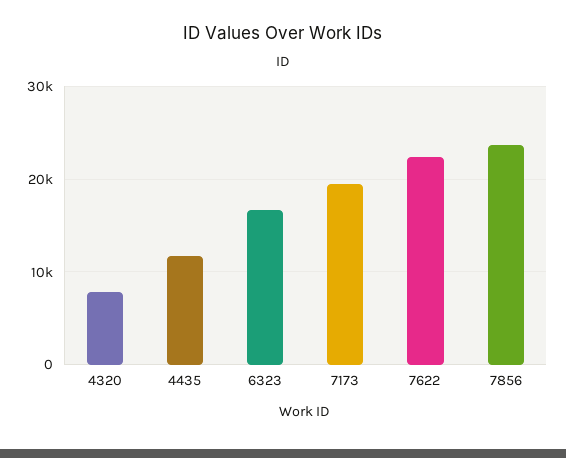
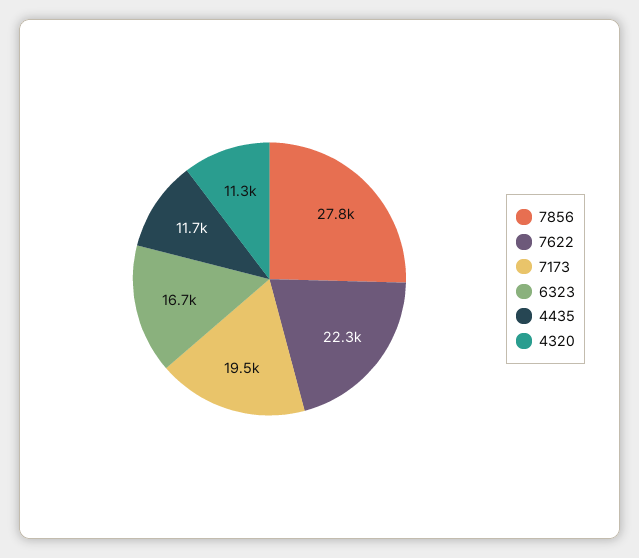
  {
-   "4320": 8000,
+   "4320": 11300,
    "4435": 11700,
    "6323": 16700,
    "7173": 19500,
    "7622": 22300,
-   "7856": 24000
+   "7856": 27800
  }

